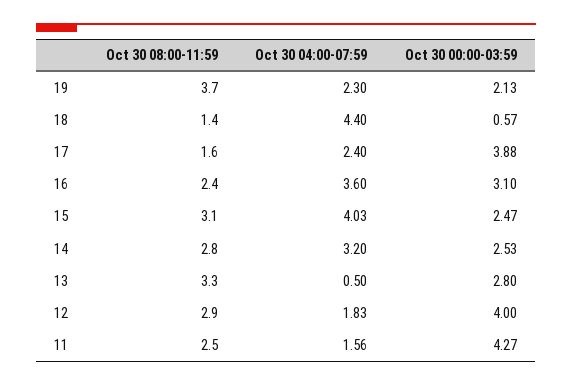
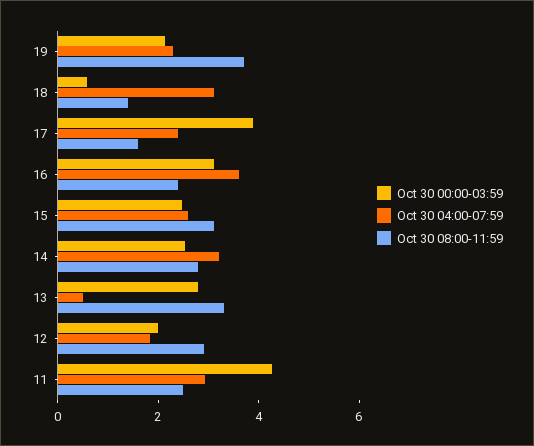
  {
    "Oct 30 08:00-11:59": {
      "19": 3.7,
      "18": 1.4,
      "17": 1.6,
      "16": 2.4,
      "15": 3.1,
      "14": 2.8,
      "13": 3.3,
      "12": 2.9,
      "11": 2.5
    },
    "Oct 30 04:00-07:59": {
      "19": 2.3,
-     "18": 4.4,
+     "18": 3,
      "17": 2.4,
      "16": 3.6,
-     "15": 4.03,
+     "15": 2.5,
      "14": 3.2,
      "13": 0.5,
      "12": 1.83,
-     "11": 1.56
+     "11": 3
    },
    "Oct 30 00:00-03:59": {
      "19": 2.13,
      "18": 0.57,
      "17": 3.88,
      "16": 3.1,
      "15": 2.47,
      "14": 2.53,
      "13": 2.8,
-     "12": 4,
+     "12": 2,
      "11": 4.27
    }
  }

